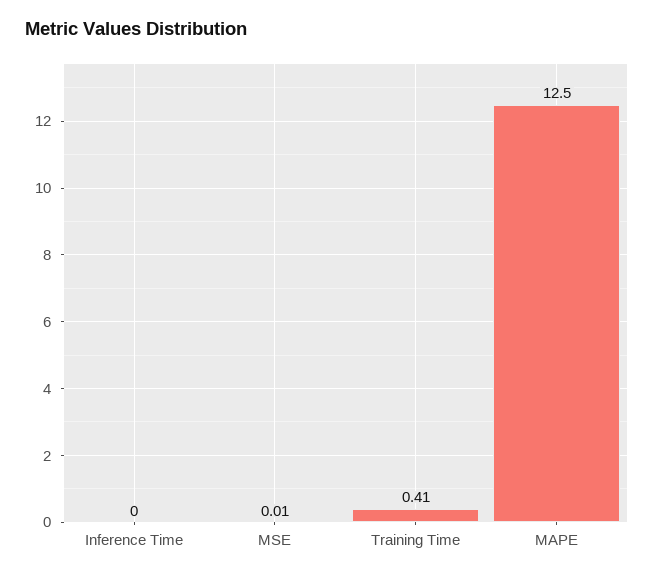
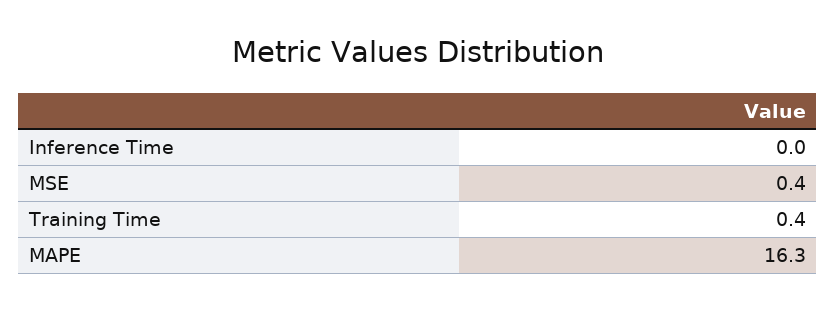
  {
    "Inference Time": 0,
-   "MSE": 0.01,
+   "MSE": 0.4,
    "Training Time": 0.41,
-   "MAPE": 12.5
+   "MAPE": 16.3
  }

